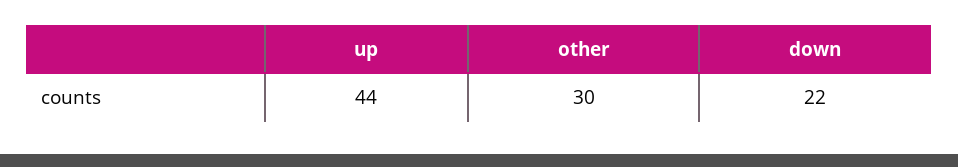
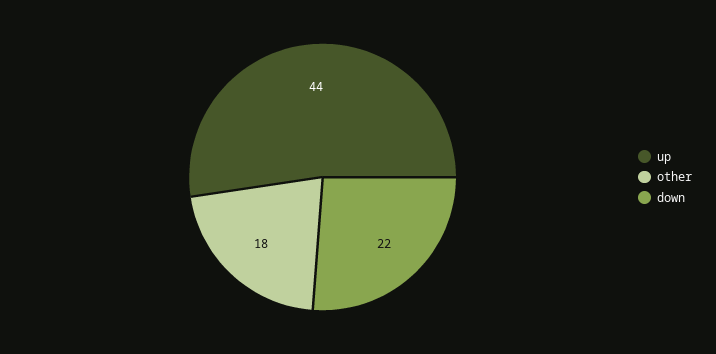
  {
    "up": 44,
-   "other": 30,
+   "other": 18,
    "down": 22
  }

